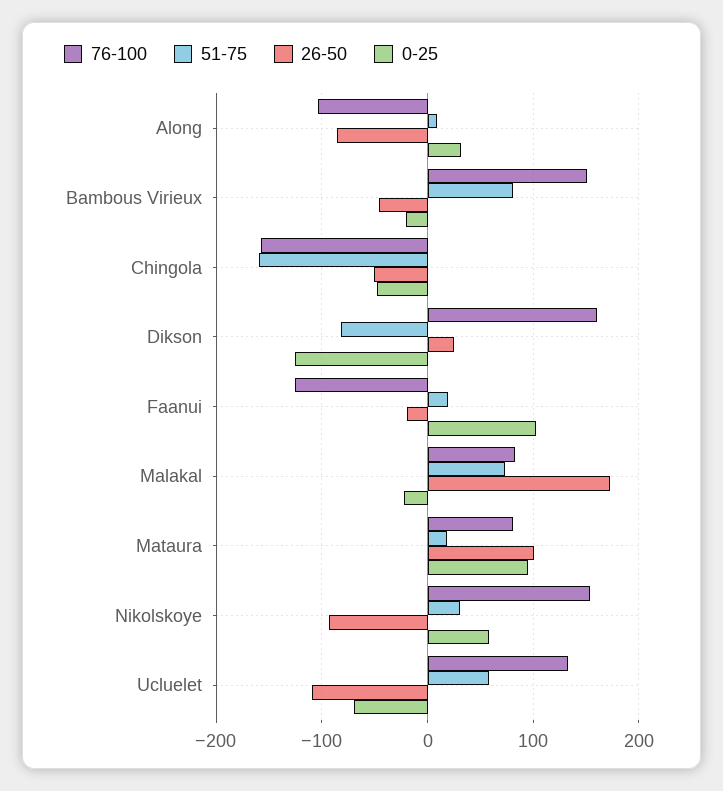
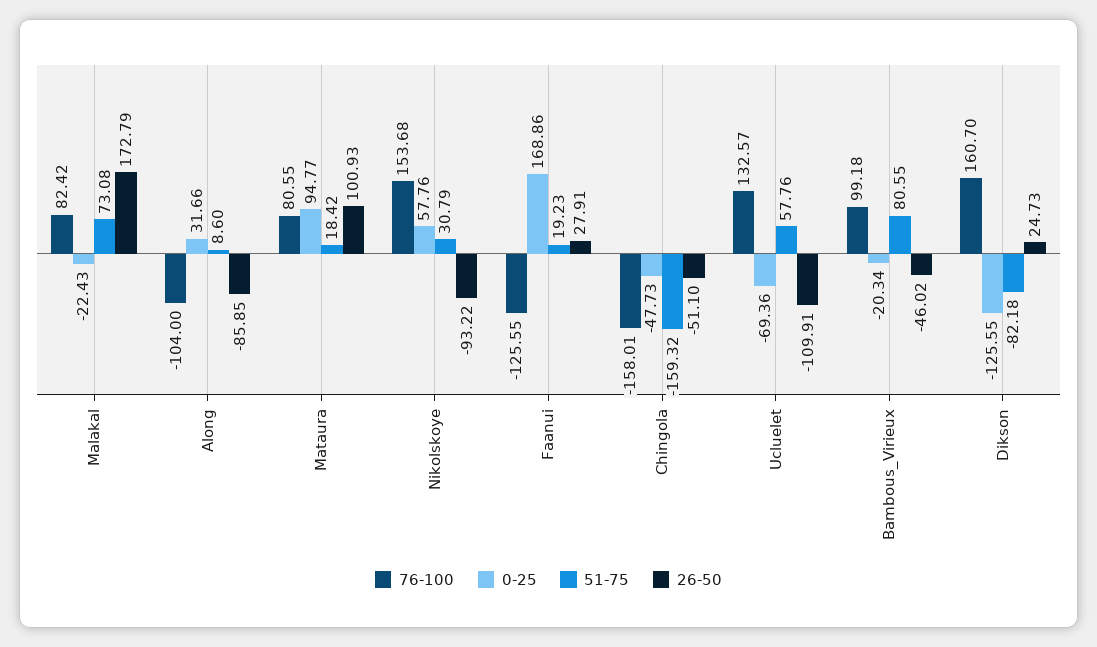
  {
    "76-100": {
      "Along": -104,
-     "Bambous Virieux": 150,
+     "Bambous Virieux": 99.18,
      "Chingola": -158.01,
      "Dikson": 160.7,
      "Faanui": -125.55,
      "Malakal": 82.42,
      "Mataura": 80.55,
      "Nikolskoye": 153.68,
      "Ucluelet": 132.57
    },
    "51-75": {
      "Along": 8.6,
      "Bambous Virieux": 80.55,
      "Chingola": -159.32,
      "Dikson": -82.18,
      "Faanui": 19.23,
      "Malakal": 73.08,
      "Mataura": 18.42,
      "Nikolskoye": 30.79,
      "Ucluelet": 57.76
    },
    "26-50": {
      "Along": -85.85,
      "Bambous Virieux": -46.02,
      "Chingola": -51.1,
      "Dikson": 24.73,
-     "Faanui": -20,
+     "Faanui": 27.91,
      "Malakal": 172.79,
      "Mataura": 100.93,
      "Nikolskoye": -93.22,
      "Ucluelet": -109.91
    },
    "0-25": {
      "Along": 31.66,
      "Bambous Virieux": -20.34,
      "Chingola": -47.73,
      "Dikson": -125.55,
-     "Faanui": 100,
+     "Faanui": 168.86,
      "Malakal": -22.43,
      "Mataura": 94.77,
      "Nikolskoye": 57.76,
      "Ucluelet": -69.36
    }
  }

